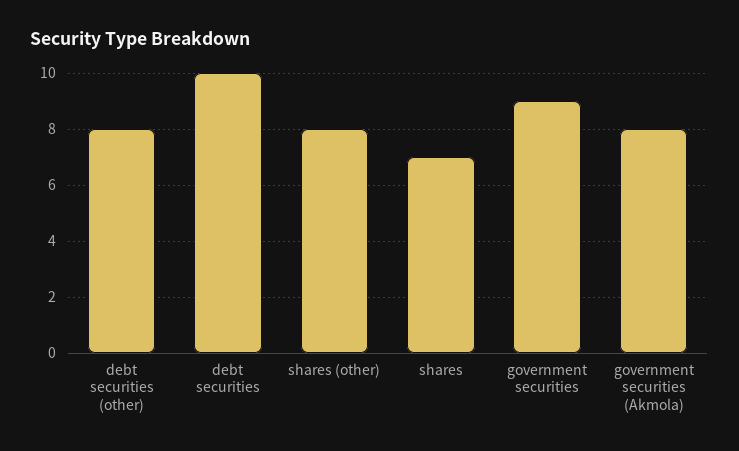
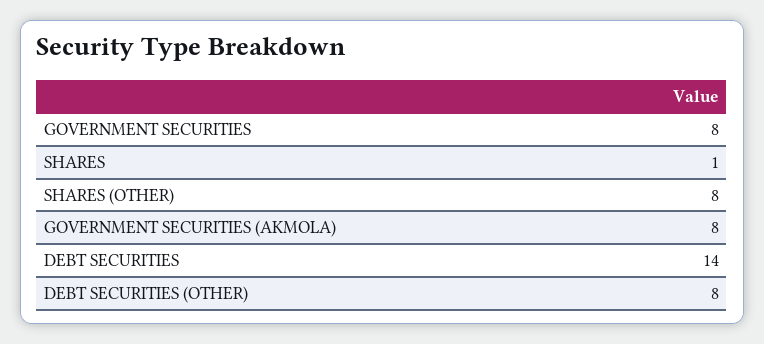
  {
    "debt securities (other)": 8,
-   "debt securities": 10,
+   "debt securities": 14,
    "shares (other)": 8,
-   "shares": 7,
+   "shares": 1,
-   "government securities": 9,
+   "government securities": 8,
    "government securities (Akmola)": 8
  }

